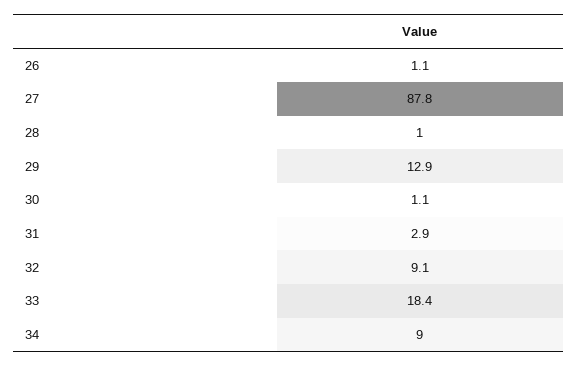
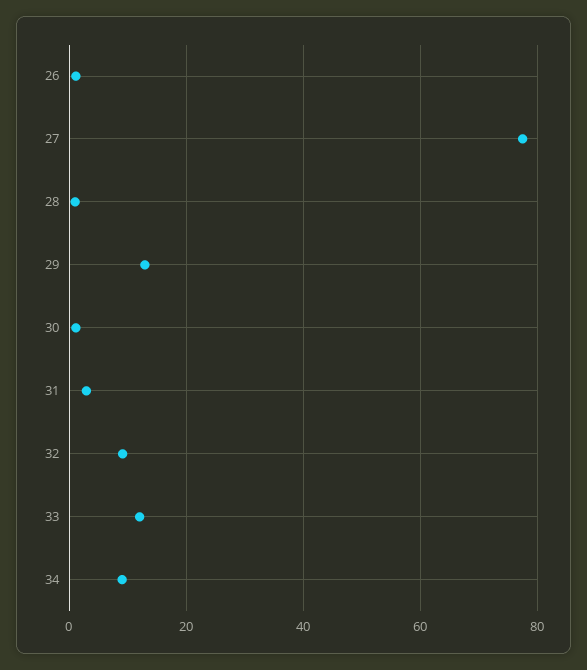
  {
    "26": 1.1,
-   "27": 87.8,
+   "27": 78,
    "28": 1,
    "29": 12.9,
    "30": 1.1,
    "31": 2.9,
    "32": 9.1,
-   "33": 18.4,
+   "33": 12,
    "34": 9
  }

